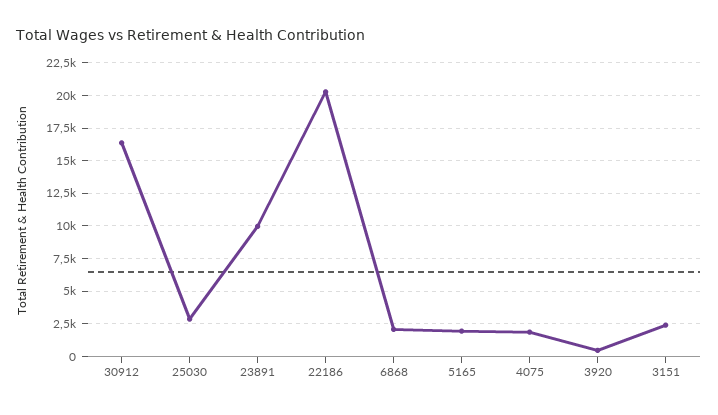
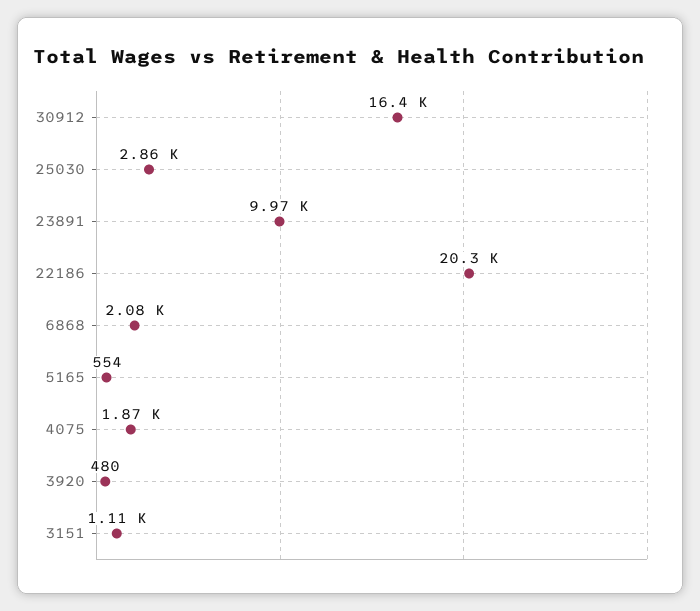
  {
    "30912": 16400,
    "25030": 2860,
    "23891": 9970,
    "22186": 20300,
    "6868": 2080,
-   "5165": 2000,
+   "5165": 554,
    "4075": 1870,
    "3920": 480,
-   "3151": 2500
+   "3151": 1110
  }

